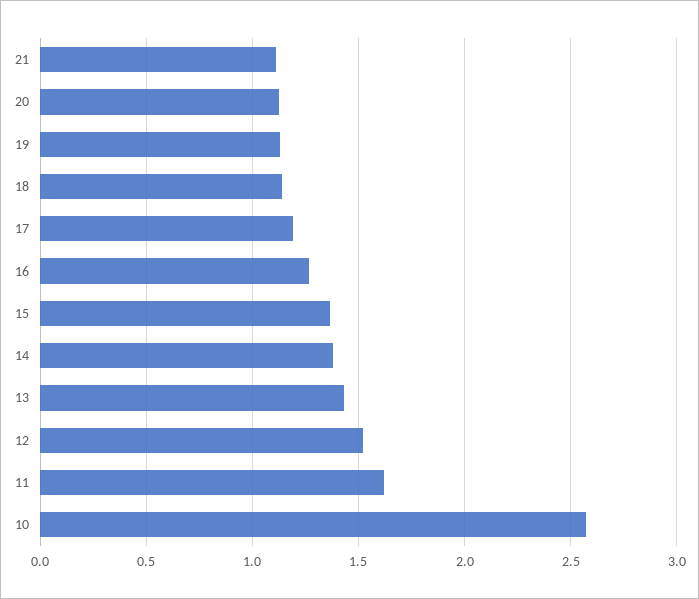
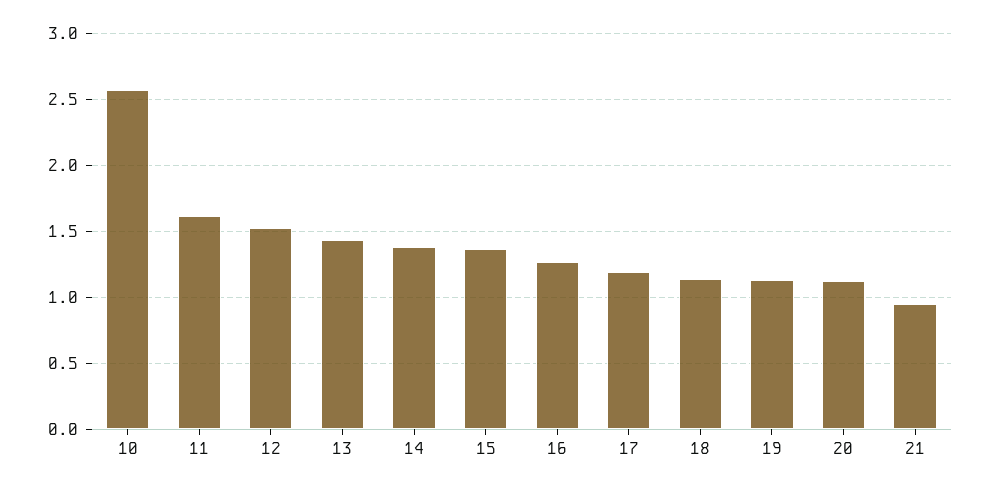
  {
-   "21": 1.1,
+   "21": 0.95,
    "20": 1.1,
    "19": 1.15,
    "18": 1.15,
    "17": 1.2,
    "16": 1.25,
    "15": 1.35,
    "14": 1.4,
    "13": 1.45,
    "12": 1.5,
    "11": 1.6,
    "10": 2.55
  }

